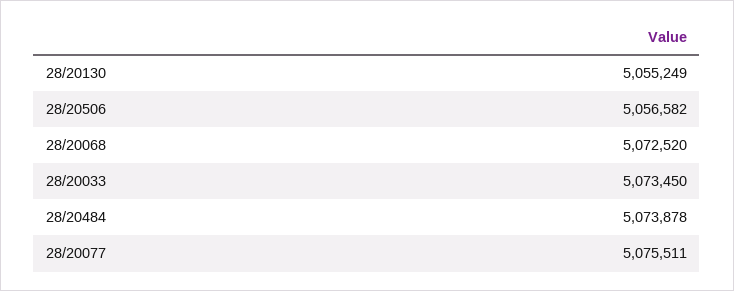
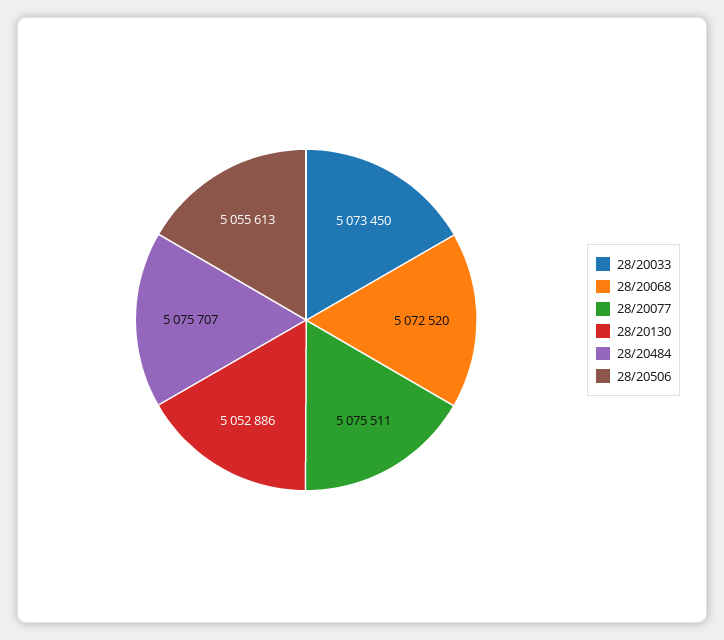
  {
-   "28/20130": 5055249,
+   "28/20130": 5052886,
-   "28/20506": 5056582,
+   "28/20506": 5055613,
    "28/20068": 5072520,
    "28/20033": 5073450,
-   "28/20484": 5073878,
+   "28/20484": 5075707,
    "28/20077": 5075511
  }

